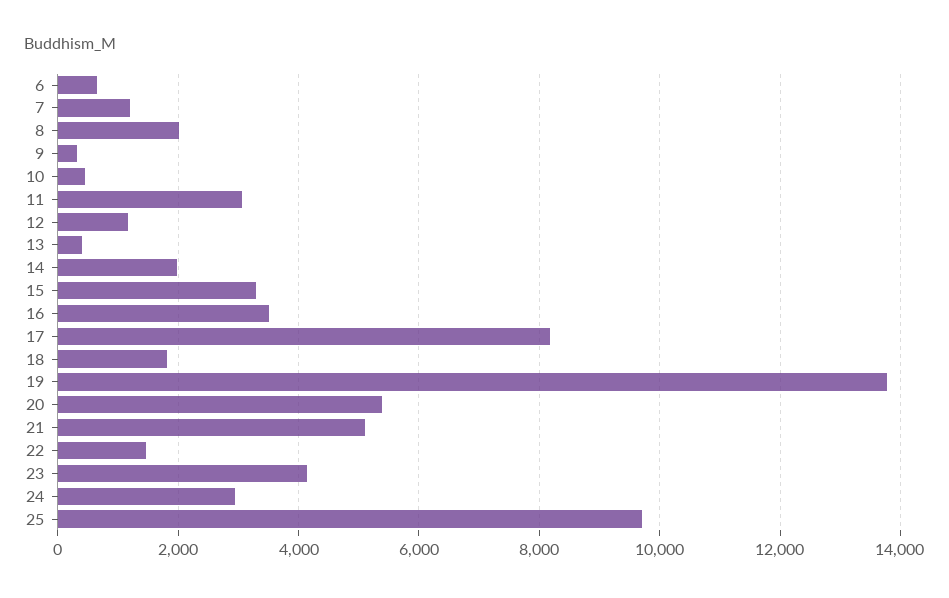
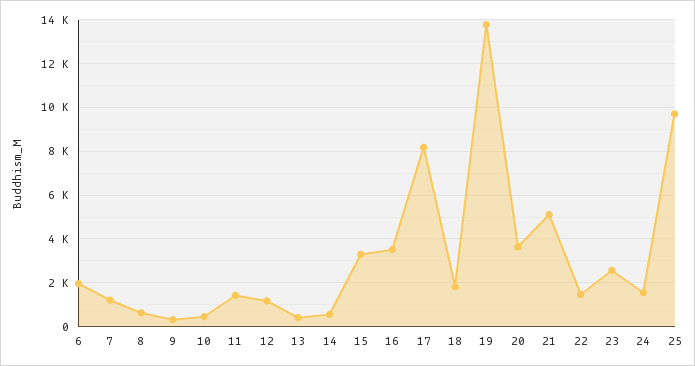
  {
-   "6": 600,
+   "6": 2000,
    "7": 1200,
-   "8": 2000,
+   "8": 500,
    "9": 400,
    "10": 400,
-   "11": 3000,
+   "11": 1500,
    "12": 1200,
    "13": 400,
-   "14": 2000,
+   "14": 500,
    "15": 3200,
    "16": 3600,
    "17": 8200,
    "18": 1800,
    "19": 13800,
-   "20": 5400,
+   "20": 3500,
    "21": 5200,
    "22": 1400,
-   "23": 4200,
+   "23": 2500,
-   "24": 3000,
+   "24": 1500,
    "25": 9800
  }

